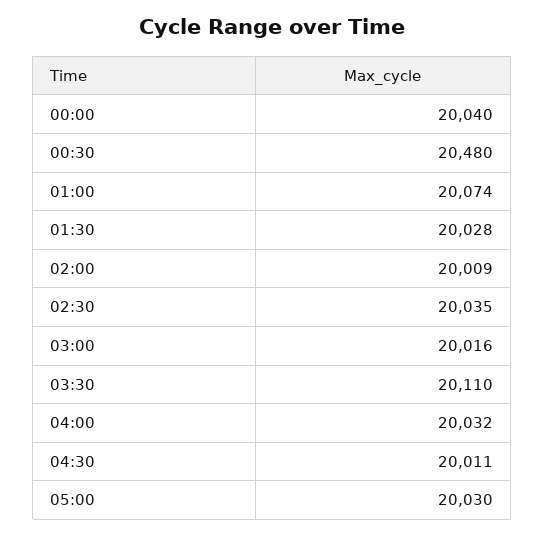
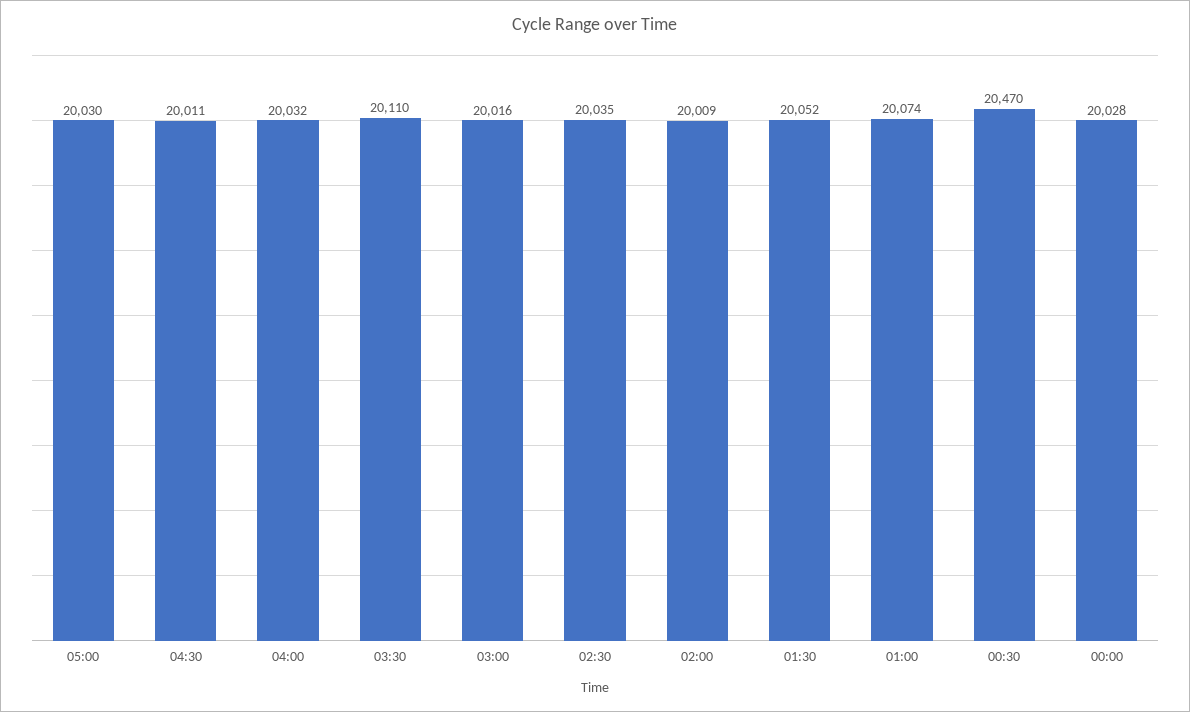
  {
-   "00:00": 20040,
+   "00:00": 20028,
-   "00:30": 20480,
+   "00:30": 20470,
    "01:00": 20074,
-   "01:30": 20028,
+   "01:30": 20052,
    "02:00": 20009,
    "02:30": 20035,
    "03:00": 20016,
    "03:30": 20110,
    "04:00": 20032,
    "04:30": 20011,
    "05:00": 20030
  }

